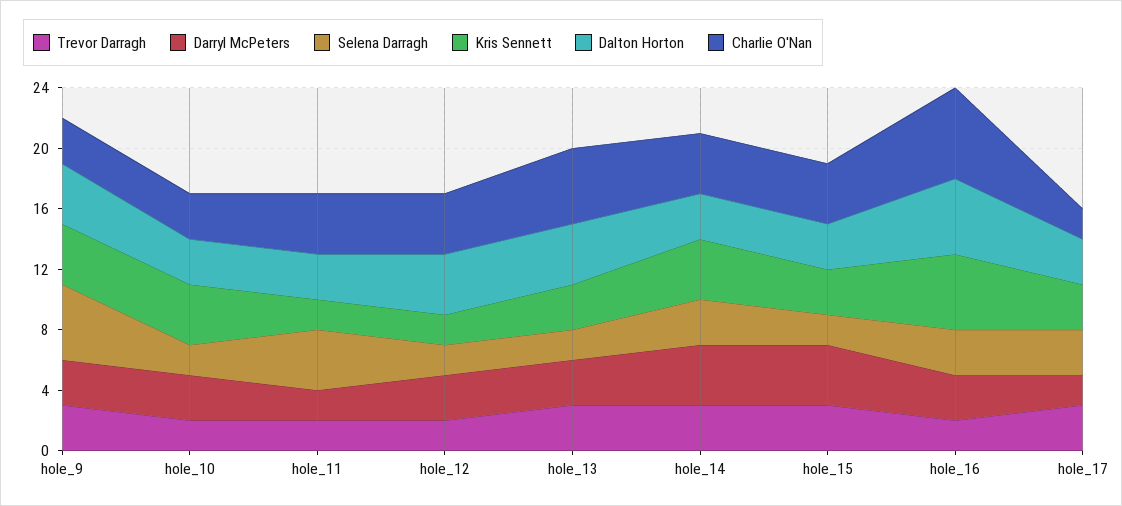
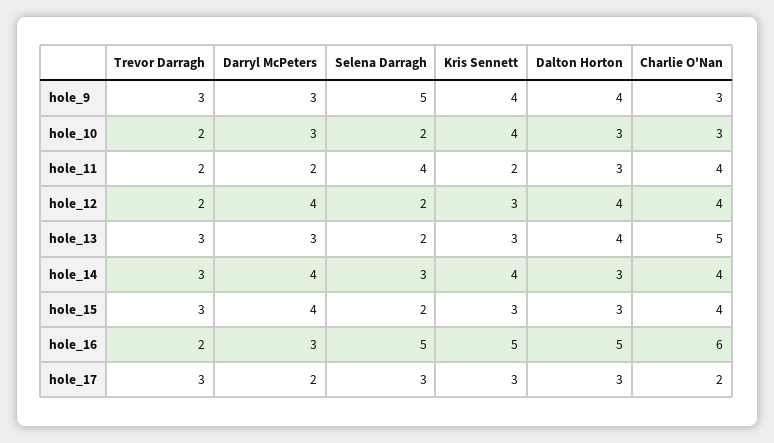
  {
    "Trevor Darragh": {
      "hole_9": 3,
      "hole_10": 2,
      "hole_11": 2,
      "hole_12": 2,
      "hole_13": 3,
      "hole_14": 3,
      "hole_15": 3,
      "hole_16": 2,
      "hole_17": 3
    },
    "Darryl McPeters": {
      "hole_9": 3,
      "hole_10": 3,
      "hole_11": 2,
-     "hole_12": 3,
+     "hole_12": 4,
      "hole_13": 3,
      "hole_14": 4,
      "hole_15": 4,
      "hole_16": 3,
      "hole_17": 2
    },
    "Selena Darragh": {
      "hole_9": 5,
      "hole_10": 2,
      "hole_11": 4,
      "hole_12": 2,
      "hole_13": 2,
      "hole_14": 3,
      "hole_15": 2,
-     "hole_16": 3,
+     "hole_16": 5,
      "hole_17": 3
    },
    "Kris Sennett": {
      "hole_9": 4,
      "hole_10": 4,
      "hole_11": 2,
-     "hole_12": 2,
+     "hole_12": 3,
      "hole_13": 3,
      "hole_14": 4,
      "hole_15": 3,
      "hole_16": 5,
      "hole_17": 3
    },
    "Dalton Horton": {
      "hole_9": 4,
      "hole_10": 3,
      "hole_11": 3,
      "hole_12": 4,
      "hole_13": 4,
      "hole_14": 3,
      "hole_15": 3,
      "hole_16": 5,
      "hole_17": 3
    },
    "Charlie O'Nan": {
      "hole_9": 3,
      "hole_10": 3,
      "hole_11": 4,
      "hole_12": 4,
      "hole_13": 5,
      "hole_14": 4,
      "hole_15": 4,
      "hole_16": 6,
      "hole_17": 2
    }
  }

